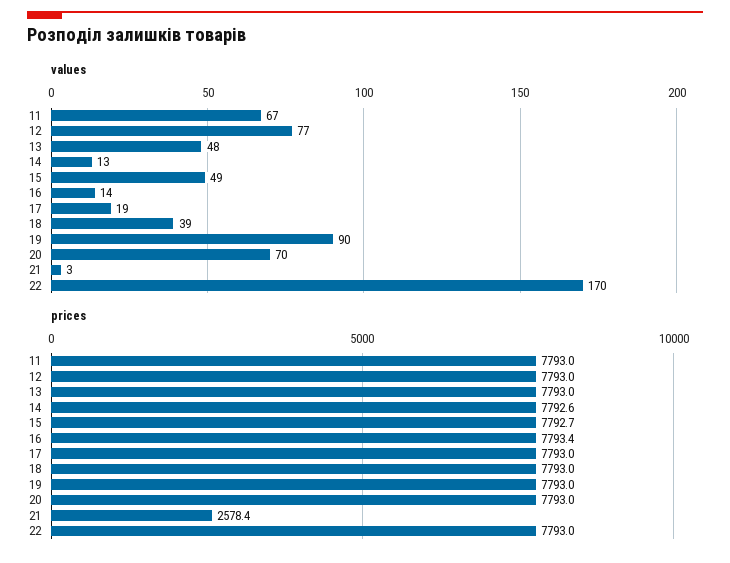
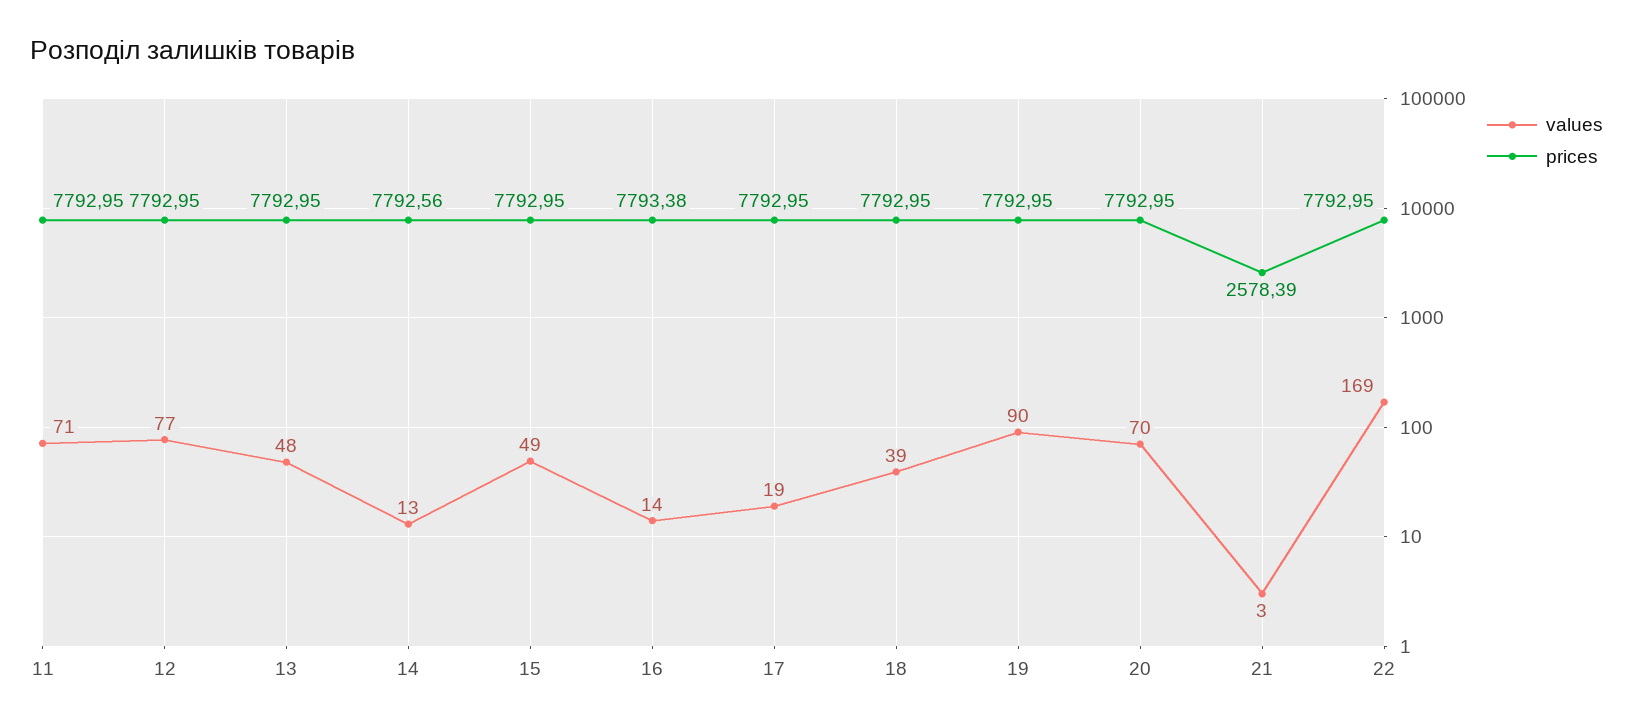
  {
    "values": {
-     "11": 67,
+     "11": 71,
      "12": 77,
      "13": 48,
      "14": 13,
      "15": 49,
      "16": 14,
      "17": 19,
      "18": 39,
      "19": 90,
      "20": 70,
      "21": 3,
-     "22": 170
+     "22": 169
    },
    "prices": {
      "11": 7792.95,
      "12": 7792.95,
      "13": 7792.95,
      "14": 7792.56,
-     "15": 7792.7,
+     "15": 7792.95,
      "16": 7793.38,
      "17": 7792.95,
      "18": 7792.95,
      "19": 7792.95,
      "20": 7792.95,
      "21": 2578.39,
      "22": 7792.95
    }
  }

